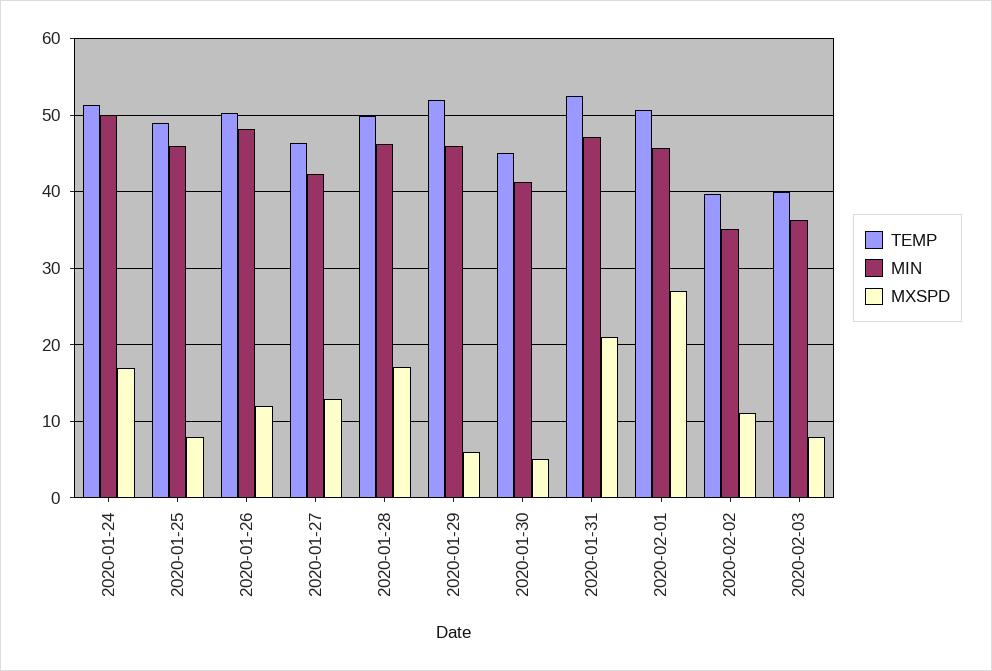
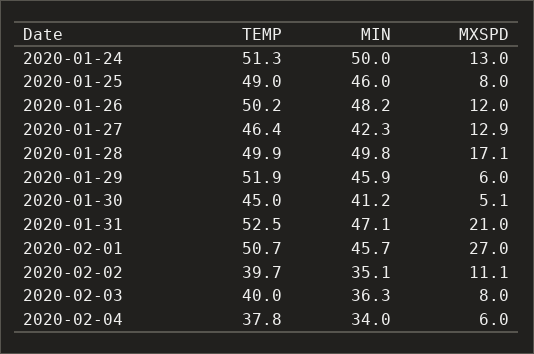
  {
    "TEMP": {
      "2020-01-24": 51.3,
      "2020-01-25": 49,
      "2020-01-26": 50.2,
      "2020-01-27": 46.4,
      "2020-01-28": 49.9,
      "2020-01-29": 51.9,
      "2020-01-30": 45,
      "2020-01-31": 52.5,
      "2020-02-01": 50.7,
      "2020-02-02": 39.7,
-     "2020-02-03": 40
+     "2020-02-03": 40,
+     "2020-02-04": 37.8
    },
    "MIN": {
      "2020-01-24": 50,
      "2020-01-25": 46,
      "2020-01-26": 48.2,
      "2020-01-27": 42.3,
-     "2020-01-28": 46,
+     "2020-01-28": 49.8,
      "2020-01-29": 45.9,
      "2020-01-30": 41.2,
      "2020-01-31": 47.1,
      "2020-02-01": 45.7,
      "2020-02-02": 35.1,
-     "2020-02-03": 36.3
+     "2020-02-03": 36.3,
+     "2020-02-04": 34
    },
    "MXSPD": {
-     "2020-01-24": 17,
+     "2020-01-24": 13,
      "2020-01-25": 8,
      "2020-01-26": 12,
      "2020-01-27": 12.9,
      "2020-01-28": 17.1,
      "2020-01-29": 6,
      "2020-01-30": 5.1,
      "2020-01-31": 21,
      "2020-02-01": 27,
      "2020-02-02": 11.1,
-     "2020-02-03": 8
+     "2020-02-03": 8,
+     "2020-02-04": 6
    }
  }

